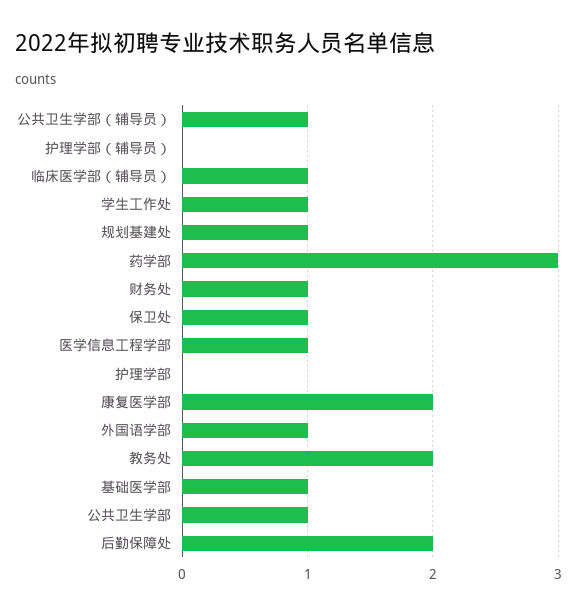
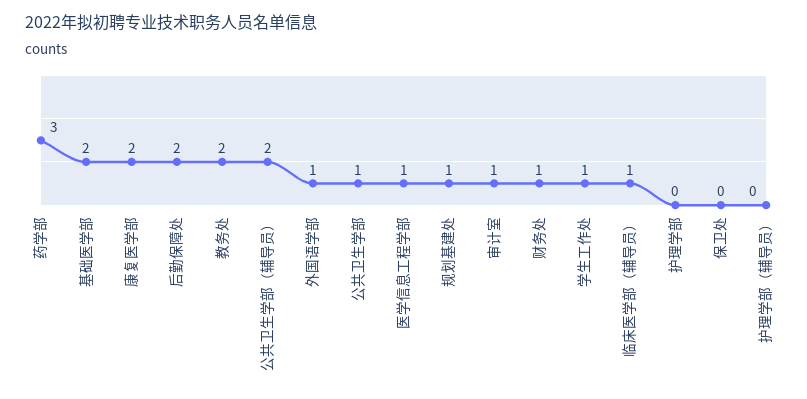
  {
-   "公共卫生学部（辅导员）": 1,
+   "公共卫生学部（辅导员）": 2,
    "护理学部（辅导员）": 0,
    "临床医学部（辅导员）": 1,
    "学生工作处": 1,
    "规划基建处": 1,
    "药学部": 3,
    "财务处": 1,
-   "保卫处": 1,
+   "保卫处": 0,
    "医学信息工程学部": 1,
    "护理学部": 0,
    "康复医学部": 2,
    "外国语学部": 1,
    "教务处": 2,
-   "基础医学部": 1,
+   "基础医学部": 2,
    "公共卫生学部": 1,
-   "后勤保障处": 2
+   "后勤保障处": 2,
+   "审计室": 1
  }

